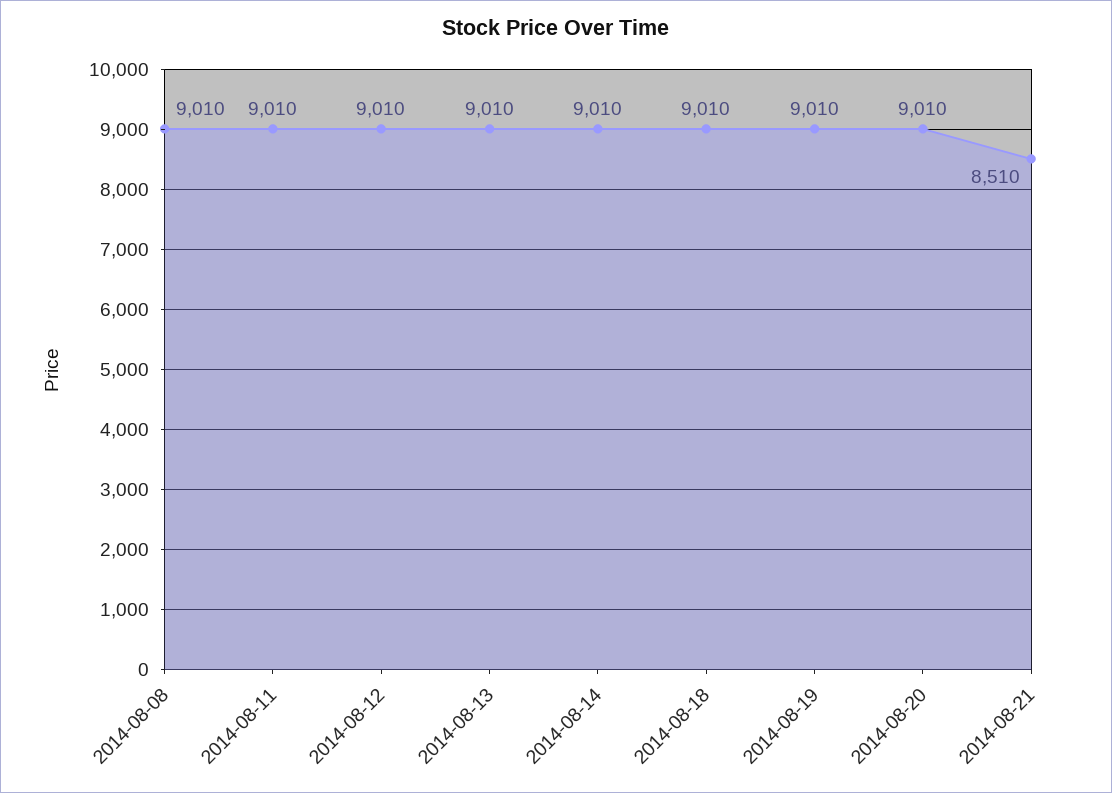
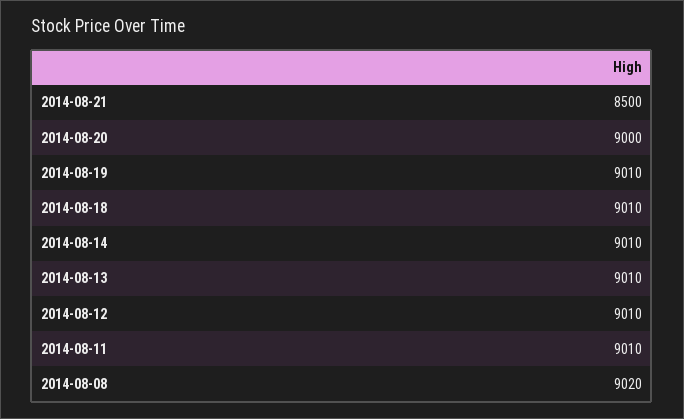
  {
-   "2014-08-08": 9010,
+   "2014-08-08": 9020,
    "2014-08-11": 9010,
    "2014-08-12": 9010,
    "2014-08-13": 9010,
    "2014-08-14": 9010,
    "2014-08-18": 9010,
    "2014-08-19": 9010,
-   "2014-08-20": 9010,
+   "2014-08-20": 9000,
-   "2014-08-21": 8510
+   "2014-08-21": 8500
  }

